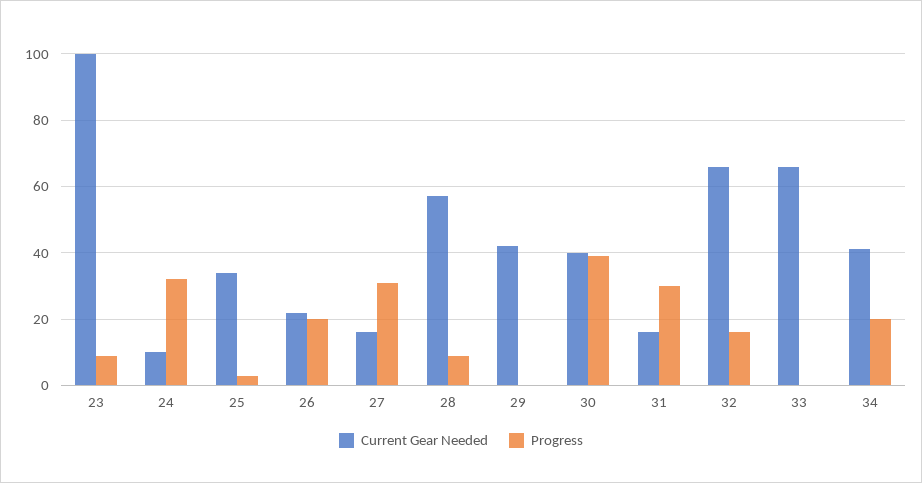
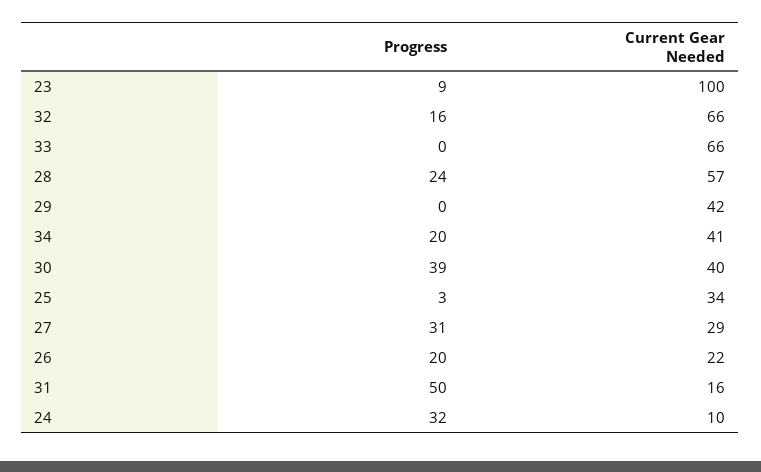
  {
    "Current Gear Needed": {
      "23": 100,
      "24": 10,
      "25": 34,
      "26": 22,
-     "27": 15,
+     "27": 29,
      "28": 57,
      "29": 42,
      "30": 40,
      "31": 16,
      "32": 66,
      "33": 66,
      "34": 41
    },
    "Progress": {
      "23": 9,
      "24": 32,
      "25": 3,
      "26": 20,
      "27": 31,
-     "28": 10,
+     "28": 24,
      "29": 0,
      "30": 39,
-     "31": 30,
+     "31": 50,
      "32": 16,
      "33": 0,
      "34": 20
    }
  }

